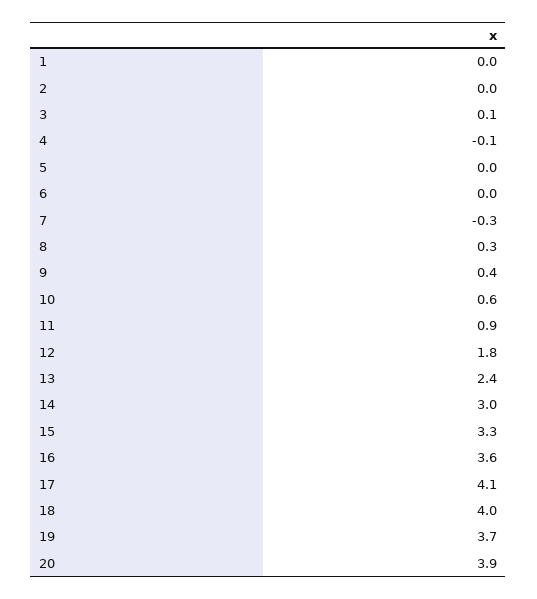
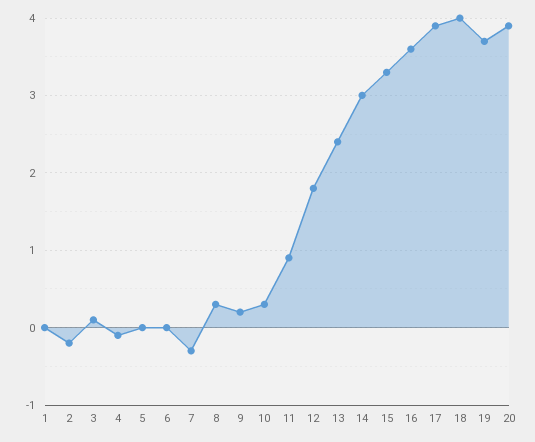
  {
    "1": 0,
-   "2": 0,
+   "2": -0.2,
    "3": 0.1,
    "4": -0.1,
    "5": 0,
    "6": 0,
    "7": -0.3,
    "8": 0.3,
-   "9": 0.4,
+   "9": 0.2,
-   "10": 0.6,
+   "10": 0.3,
    "11": 0.9,
    "12": 1.8,
    "13": 2.4,
    "14": 3,
    "15": 3.3,
    "16": 3.6,
-   "17": 4.1,
+   "17": 3.9,
    "18": 4,
    "19": 3.7,
    "20": 3.9
  }

